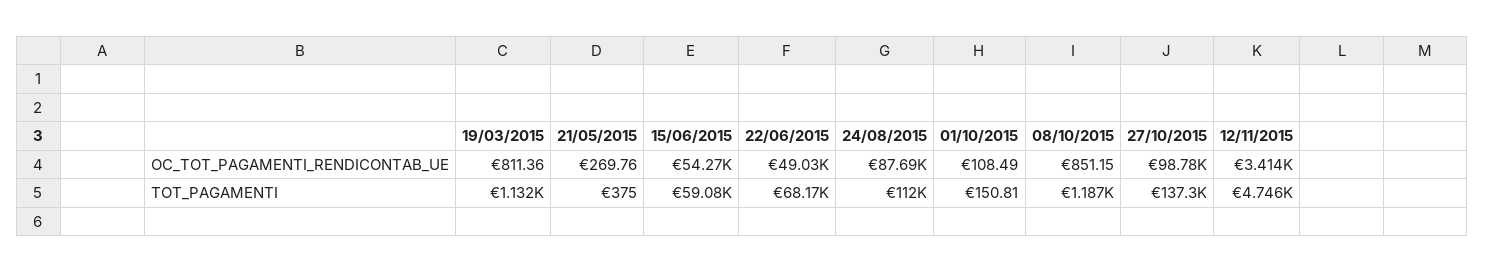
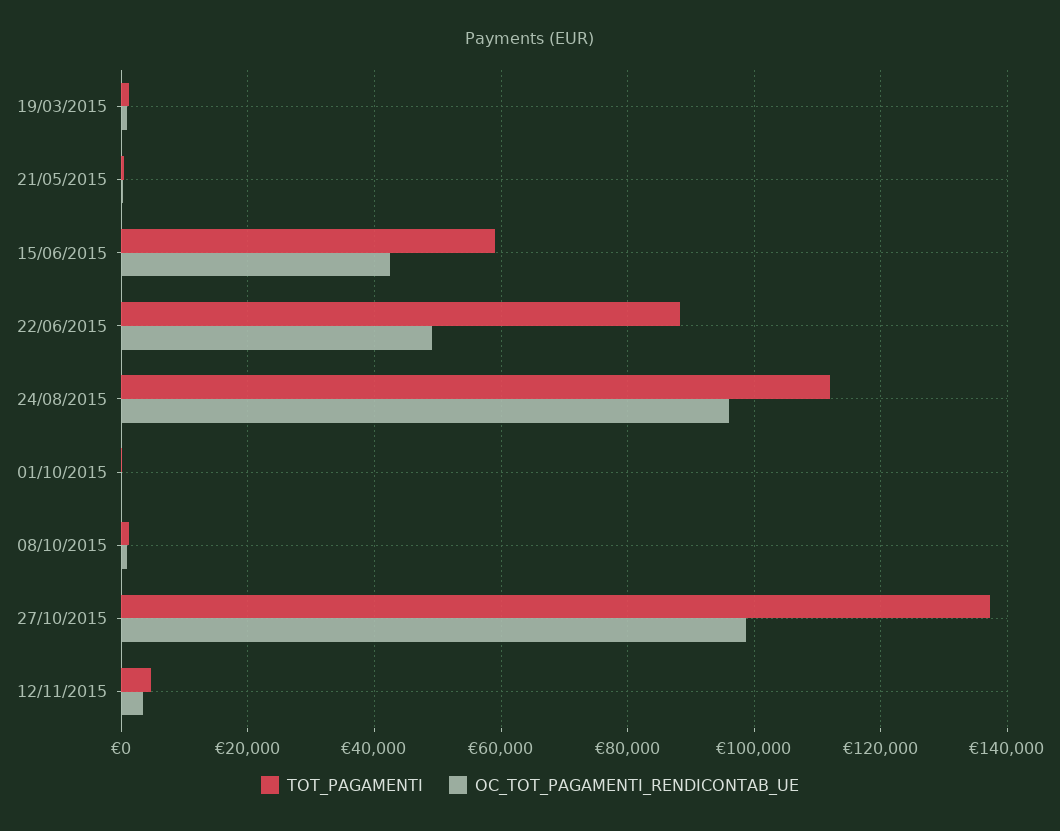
  {
    "OC_TOT_PAGAMENTI_RENDICONTAB_UE": {
      "19/03/2015": 811.36,
      "21/05/2015": 269.76,
-     "15/06/2015": 54270,
+     "15/06/2015": 42000,
      "22/06/2015": 49030,
-     "24/08/2015": 87690,
+     "24/08/2015": 96000,
      "01/10/2015": 108.49,
      "08/10/2015": 851.15,
      "27/10/2015": 98780,
      "12/11/2015": 3414
    },
    "TOT_PAGAMENTI": {
      "19/03/2015": 1132,
      "21/05/2015": 375,
      "15/06/2015": 59080,
-     "22/06/2015": 68170,
+     "22/06/2015": 88000,
      "24/08/2015": 112000,
      "01/10/2015": 150.81,
      "08/10/2015": 1187,
      "27/10/2015": 137300,
      "12/11/2015": 4746
    }
  }

